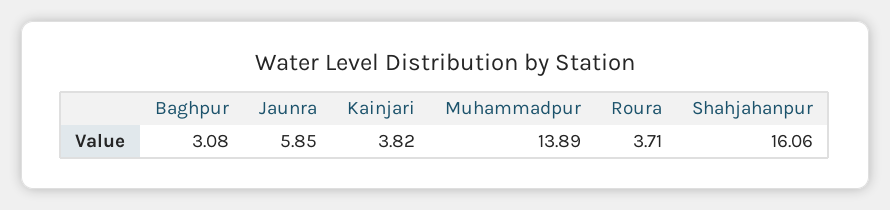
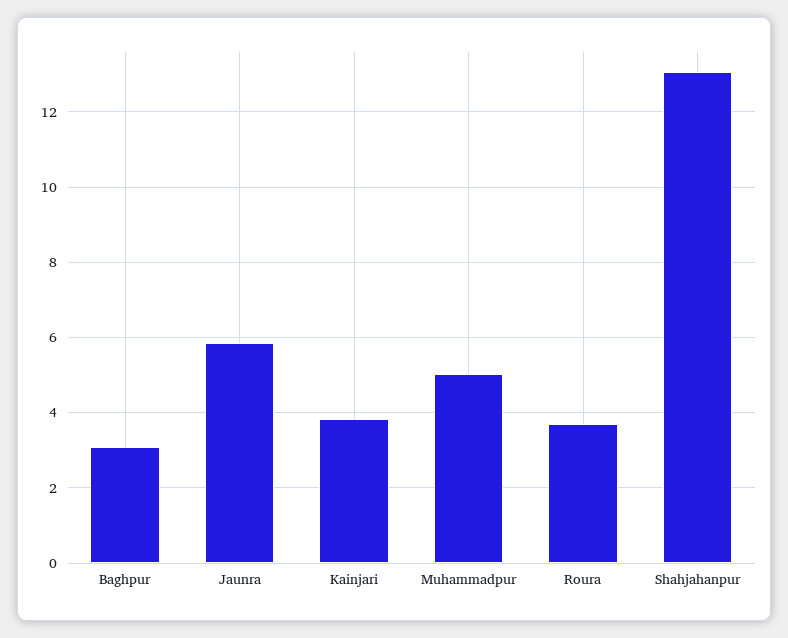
  {
    "Baghpur": 3.08,
    "Jaunra": 5.85,
    "Kainjari": 3.82,
-   "Muhammadpur": 13.89,
+   "Muhammadpur": 5,
    "Roura": 3.71,
-   "Shahjahanpur": 16.06
+   "Shahjahanpur": 13
  }

